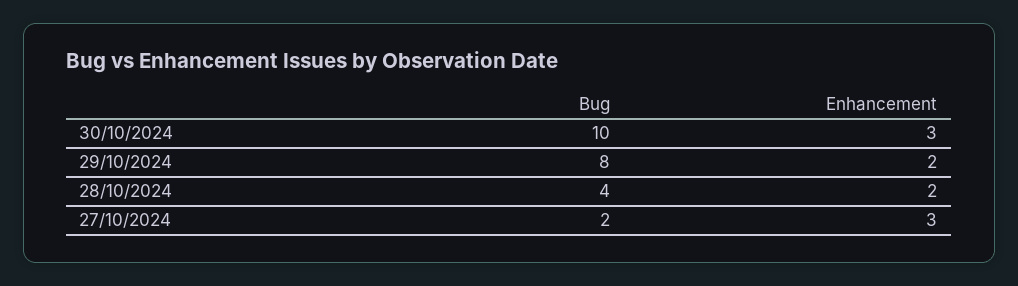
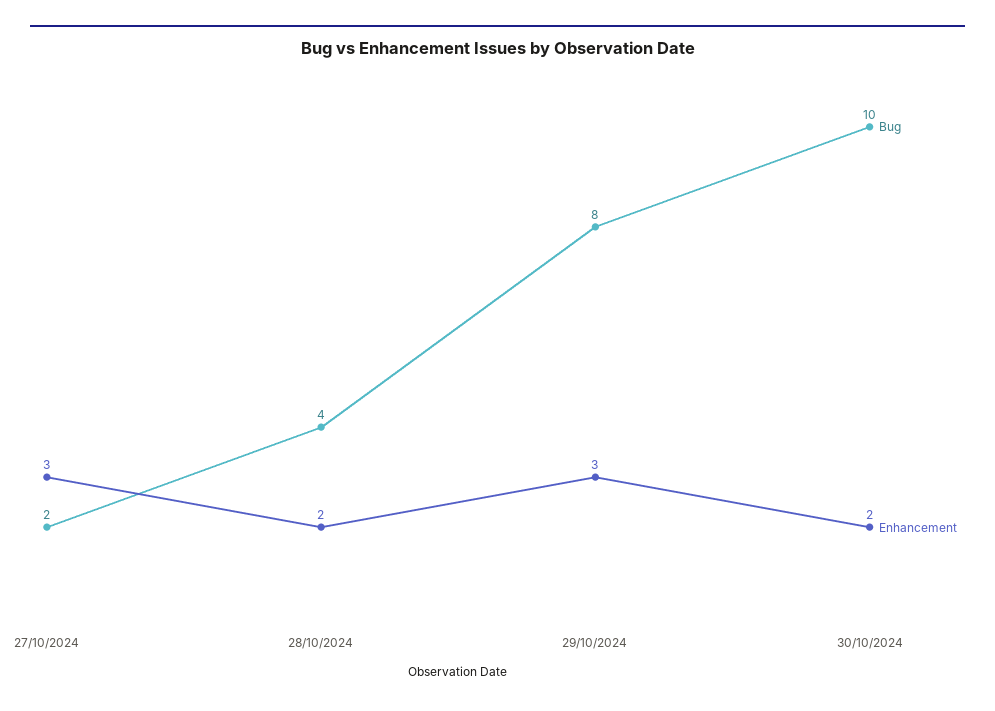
  {
    "Bug": {
      "30/10/2024": 10,
      "29/10/2024": 8,
      "28/10/2024": 4,
      "27/10/2024": 2
    },
    "Enhancement": {
-     "30/10/2024": 3,
+     "30/10/2024": 2,
-     "29/10/2024": 2,
+     "29/10/2024": 3,
      "28/10/2024": 2,
      "27/10/2024": 3
    }
  }

